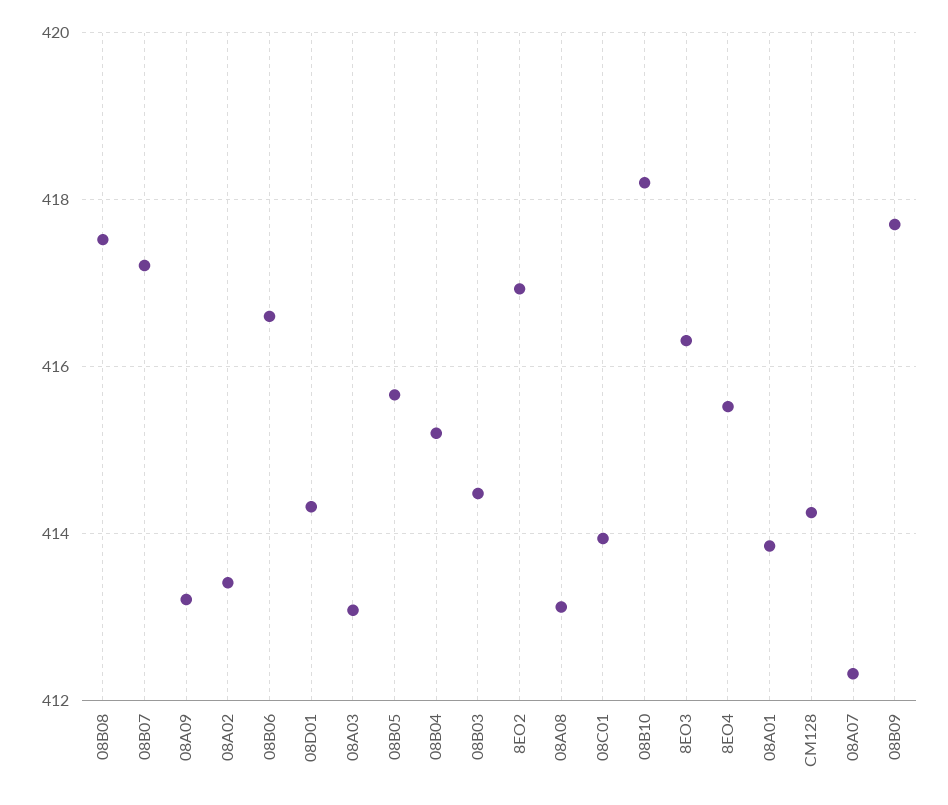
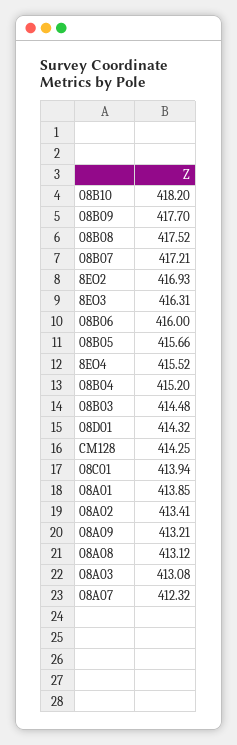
  {
    "08B08": 417.52,
    "08B07": 417.21,
    "08A09": 413.21,
    "08A02": 413.41,
-   "08B06": 416.6,
+   "08B06": 416,
    "08D01": 414.32,
    "08A03": 413.08,
    "08B05": 415.66,
    "08B04": 415.2,
    "08B03": 414.48,
    "8EO2": 416.93,
    "08A08": 413.12,
    "08C01": 413.94,
    "08B10": 418.2,
    "8EO3": 416.31,
    "8EO4": 415.52,
    "08A01": 413.85,
    "CM128": 414.25,
    "08A07": 412.32,
    "08B09": 417.7
  }

